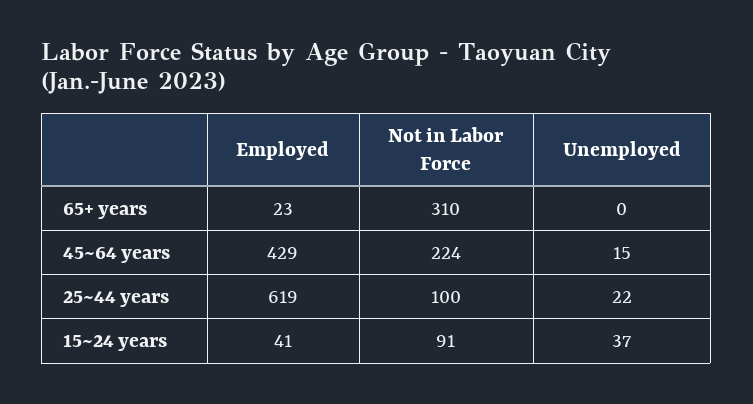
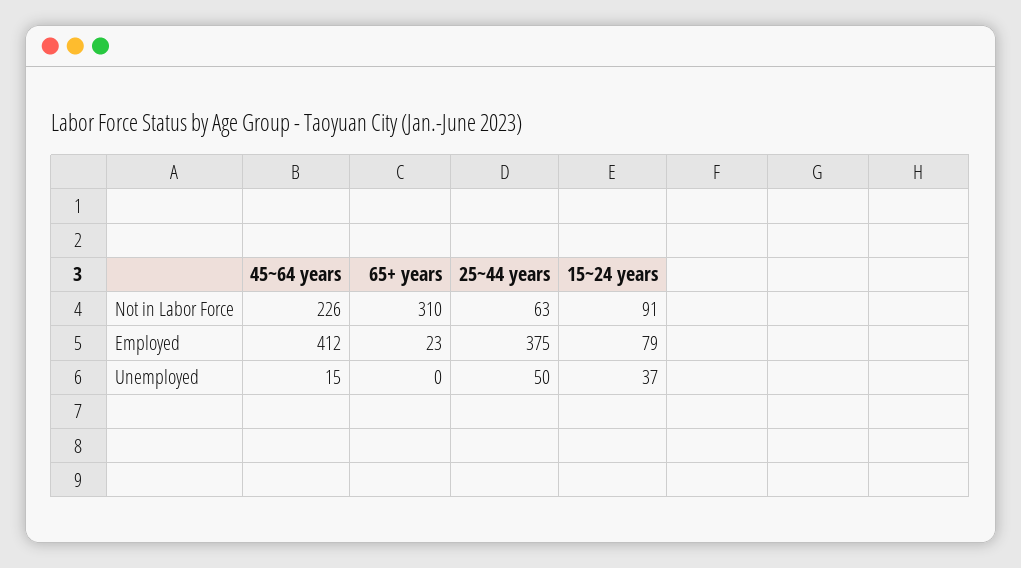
  {
    "Employed": {
      "65+ years": 23,
-     "45~64 years": 429,
+     "45~64 years": 412,
-     "25~44 years": 619,
+     "25~44 years": 375,
-     "15~24 years": 41
+     "15~24 years": 79
    },
    "Not in Labor Force": {
      "65+ years": 310,
-     "45~64 years": 224,
+     "45~64 years": 226,
-     "25~44 years": 100,
+     "25~44 years": 63,
      "15~24 years": 91
    },
    "Unemployed": {
      "65+ years": 0,
      "45~64 years": 15,
-     "25~44 years": 22,
+     "25~44 years": 50,
      "15~24 years": 37
    }
  }

